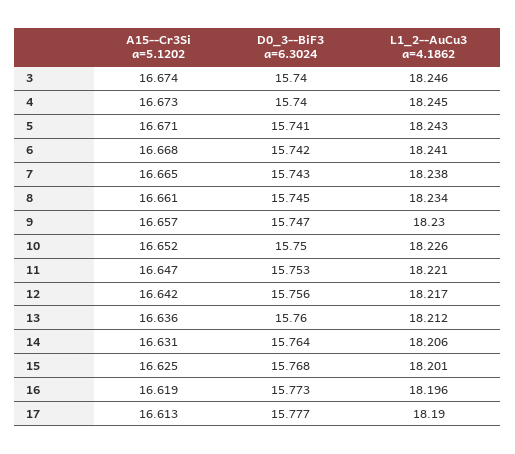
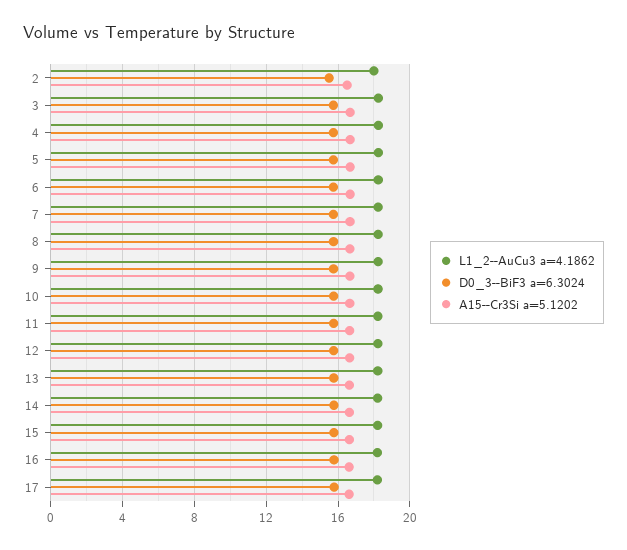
  {
    "A15--Cr3Si a=5.1202": {
      "3": 16.674,
      "4": 16.673,
      "5": 16.671,
      "6": 16.668,
      "7": 16.665,
      "8": 16.661,
      "9": 16.657,
      "10": 16.652,
      "11": 16.647,
      "12": 16.642,
      "13": 16.636,
      "14": 16.631,
      "15": 16.625,
      "16": 16.619,
-     "17": 16.613
+     "17": 16.613,
+     "2": 16.5
    },
    "D0_3--BiF3 a=6.3024": {
      "3": 15.74,
      "4": 15.74,
      "5": 15.741,
      "6": 15.742,
      "7": 15.743,
      "8": 15.745,
      "9": 15.747,
      "10": 15.75,
      "11": 15.753,
      "12": 15.756,
      "13": 15.76,
      "14": 15.764,
      "15": 15.768,
      "16": 15.773,
-     "17": 15.777
+     "17": 15.777,
+     "2": 15.5
    },
    "L1_2--AuCu3 a=4.1862": {
      "3": 18.246,
      "4": 18.245,
      "5": 18.243,
      "6": 18.241,
      "7": 18.238,
      "8": 18.234,
      "9": 18.23,
      "10": 18.226,
      "11": 18.221,
      "12": 18.217,
      "13": 18.212,
      "14": 18.206,
      "15": 18.201,
      "16": 18.196,
-     "17": 18.19
+     "17": 18.19,
+     "2": 18
    }
  }

